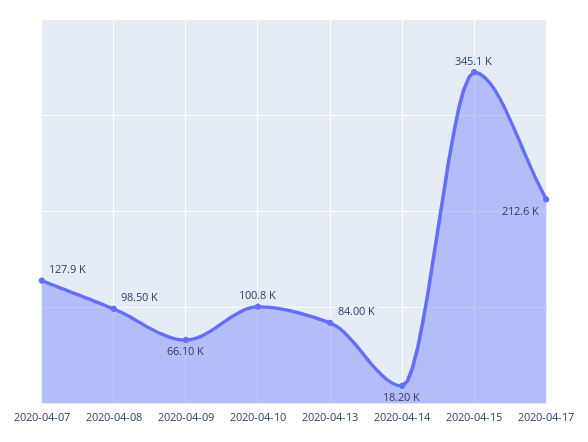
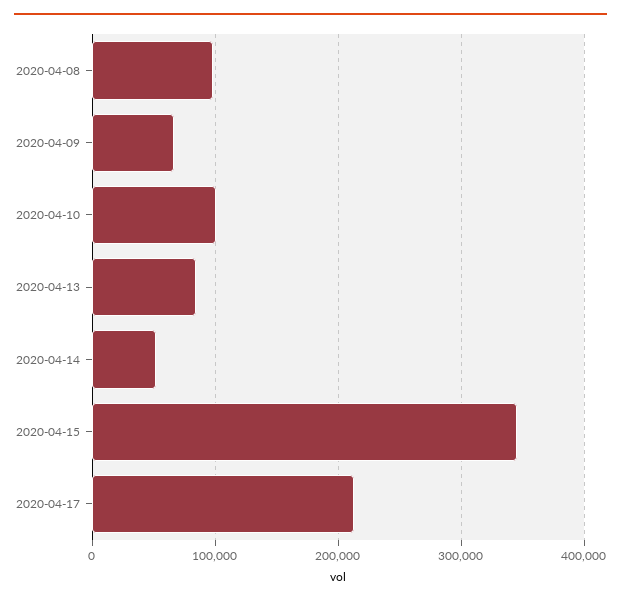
  {
-   "2020-04-07": 127900,
    "2020-04-08": 98500,
    "2020-04-09": 66100,
    "2020-04-10": 100800,
    "2020-04-13": 84000,
-   "2020-04-14": 18200,
+   "2020-04-14": 50000,
    "2020-04-15": 345100,
    "2020-04-17": 212600
  }

